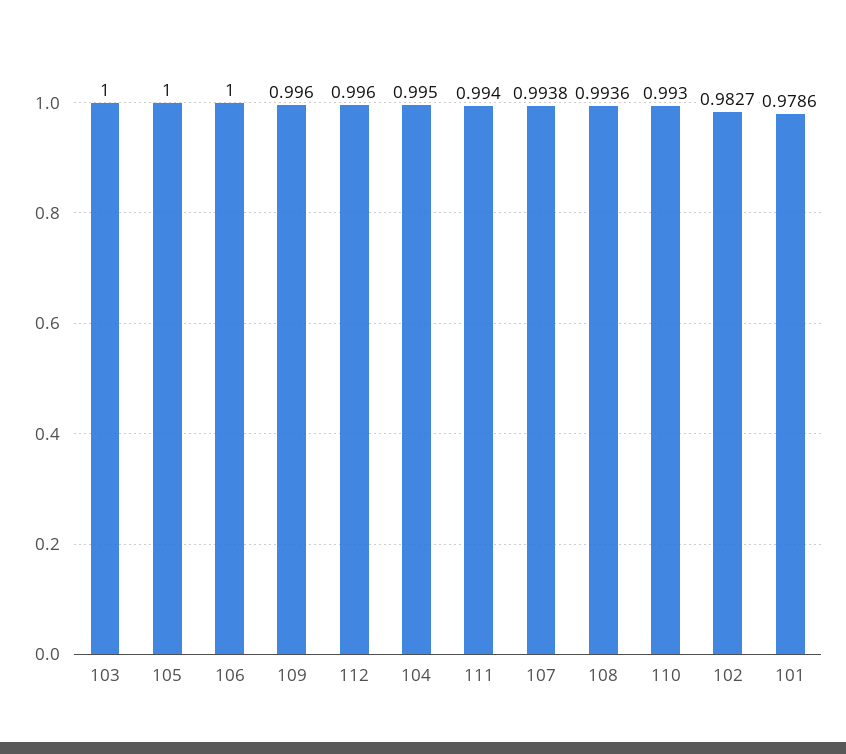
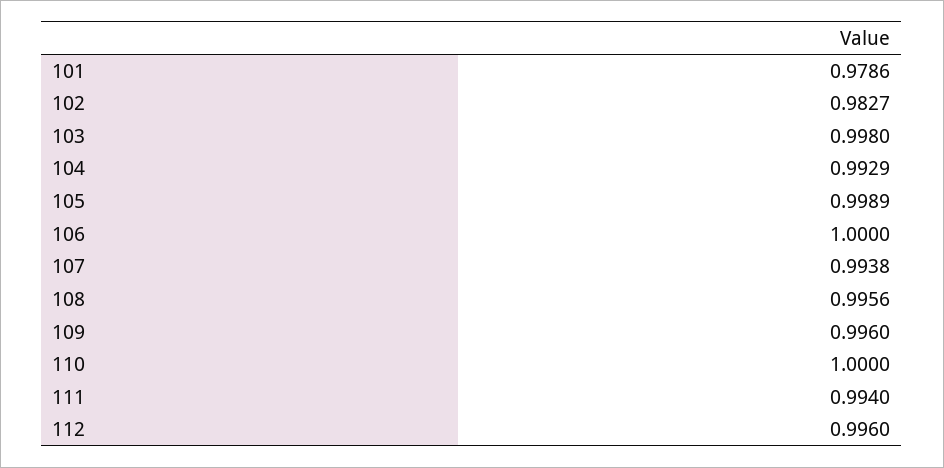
  {
-   "103": 1,
+   "103": 0.998,
-   "105": 1,
+   "105": 0.9989,
    "106": 1,
    "109": 0.996,
    "112": 0.996,
-   "104": 0.995,
+   "104": 0.9929,
    "111": 0.994,
    "107": 0.9938,
-   "108": 0.9936,
+   "108": 0.9956,
-   "110": 0.993,
+   "110": 1,
    "102": 0.9827,
    "101": 0.9786
  }

